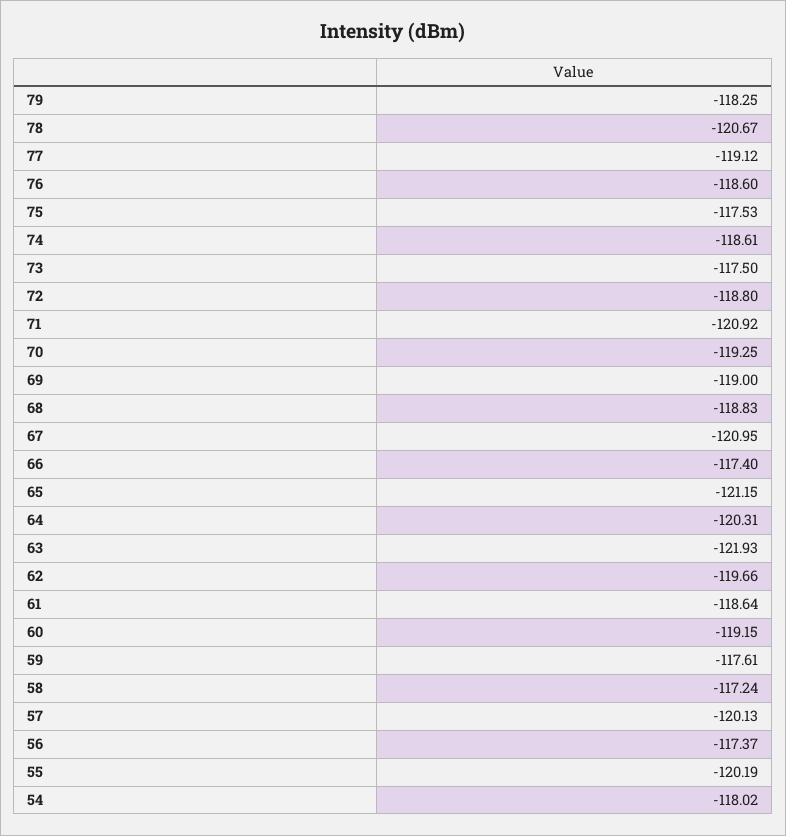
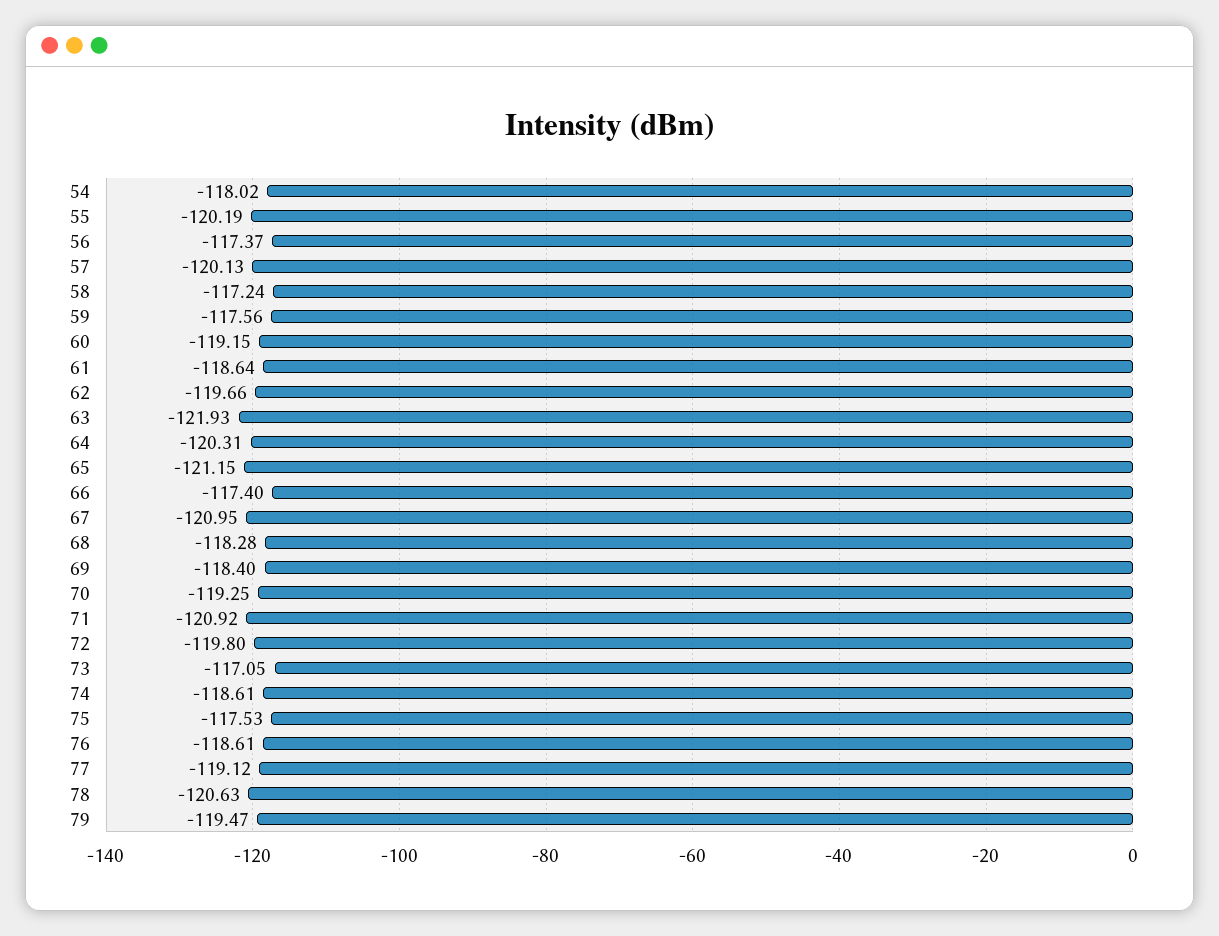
  {
-   "79": -118.25,
+   "79": -119.47,
-   "78": -120.67,
+   "78": -120.63,
    "77": -119.12,
-   "76": -118.6,
+   "76": -118.61,
    "75": -117.53,
    "74": -118.61,
-   "73": -117.5,
+   "73": -117.05,
-   "72": -118.8,
+   "72": -119.8,
    "71": -120.92,
    "70": -119.25,
-   "69": -119,
+   "69": -118.4,
-   "68": -118.83,
+   "68": -118.28,
    "67": -120.95,
    "66": -117.4,
    "65": -121.15,
    "64": -120.31,
    "63": -121.93,
    "62": -119.66,
    "61": -118.64,
    "60": -119.15,
-   "59": -117.61,
+   "59": -117.56,
    "58": -117.24,
    "57": -120.13,
    "56": -117.37,
    "55": -120.19,
    "54": -118.02
  }

